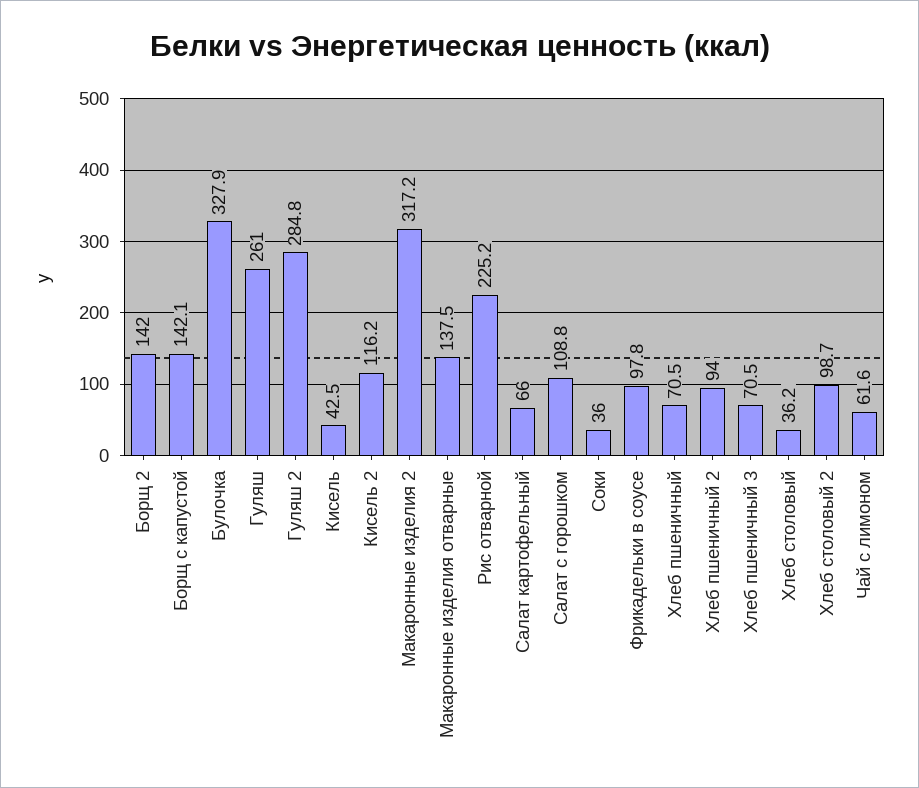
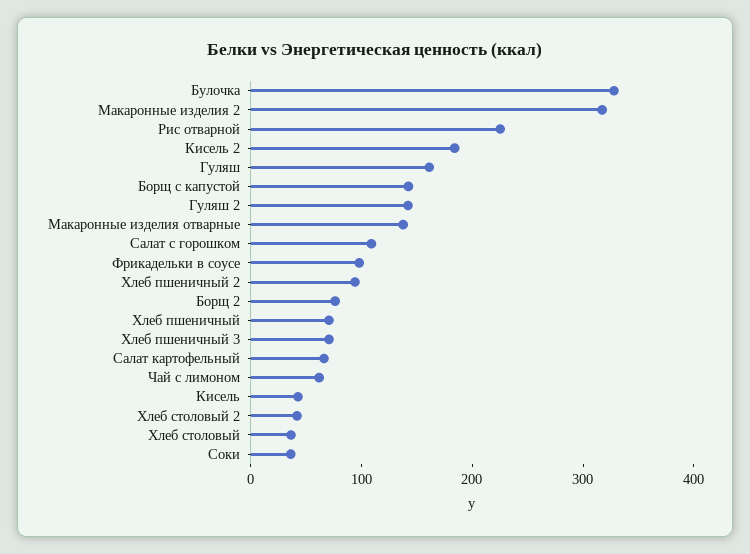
  {
-   "Борщ 2": 142,
+   "Борщ 2": 80,
    "Борщ с капустой": 142.1,
    "Булочка": 327.9,
-   "Гуляш": 261,
+   "Гуляш": 160,
-   "Гуляш 2": 284.8,
+   "Гуляш 2": 140,
    "Кисель": 42.5,
-   "Кисель 2": 116.2,
+   "Кисель 2": 180,
    "Макаронные изделия 2": 317.2,
    "Макаронные изделия отварные": 137.5,
    "Рис отварной": 225.2,
    "Салат картофельный": 66,
    "Салат с горошком": 108.8,
    "Соки": 36,
    "Фрикадельки в соусе": 97.8,
    "Хлеб пшеничный": 70.5,
    "Хлеб пшеничный 2": 94,
    "Хлеб пшеничный 3": 70.5,
    "Хлеб столовый": 36.2,
-   "Хлеб столовый 2": 98.7,
+   "Хлеб столовый 2": 40,
    "Чай с лимоном": 61.6
  }

